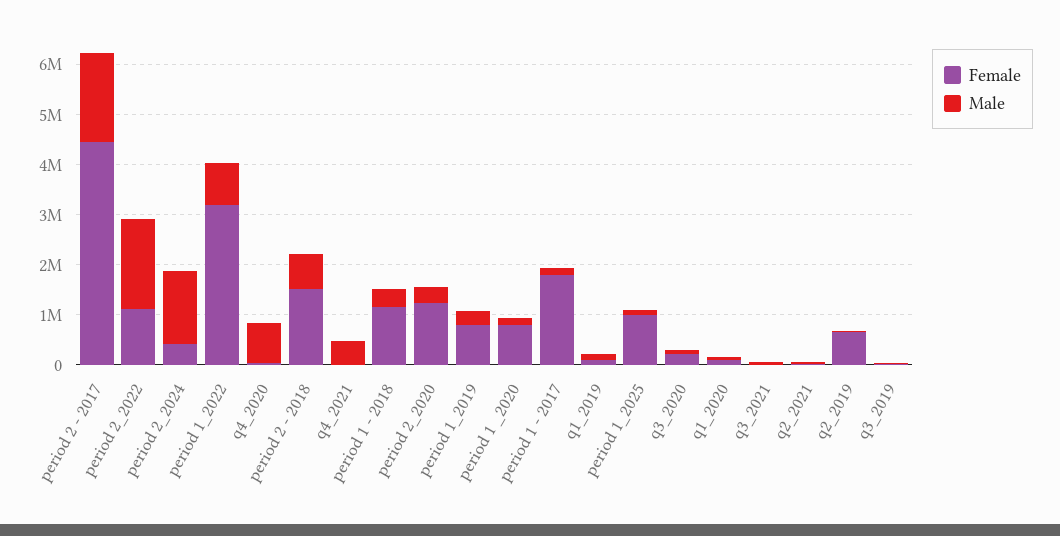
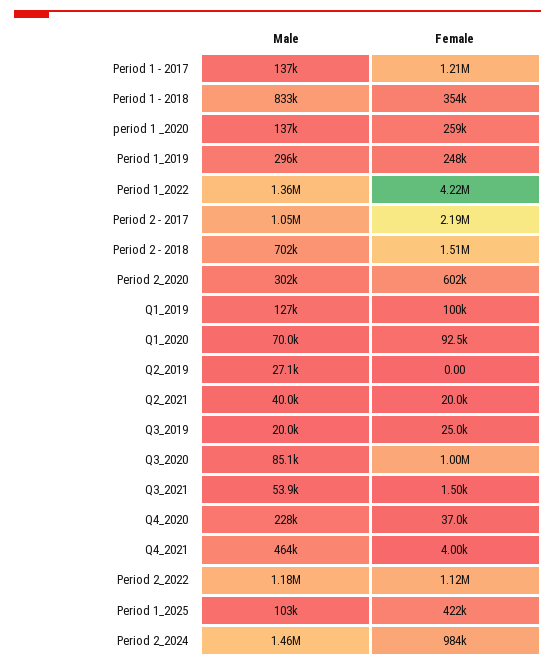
  {
    "Female": {
-     "period 2 - 2017": 4400000,
+     "period 2 - 2017": 2190000,
      "period 2_2022": 1120000,
-     "period 2_2024": 400000,
+     "period 2_2024": 984000,
-     "period 1_2022": 3200000,
+     "period 1_2022": 4220000,
      "q4_2020": 37000,
      "period 2 - 2018": 1510000,
      "q4_2021": 4000,
-     "period 1 - 2018": 1200000,
+     "period 1 - 2018": 354000,
-     "period 2_2020": 1200000,
+     "period 2_2020": 602000,
-     "period 1_2019": 800000,
+     "period 1_2019": 248000,
-     "period 1 _2020": 800000,
+     "period 1 _2020": 259000,
-     "period 1 - 2017": 1800000,
+     "period 1 - 2017": 1210000,
      "q1_2019": 100000,
-     "period 1_2025": 1000000,
+     "period 1_2025": 422000,
-     "q3_2020": 200000,
+     "q3_2020": 1000000,
      "q1_2020": 92500,
      "q3_2021": 1500,
      "q2_2021": 20000,
-     "q2_2019": 600000,
+     "q2_2019": 0,
      "q3_2019": 25000
    },
    "Male": {
-     "period 2 - 2017": 1800000,
+     "period 2 - 2017": 1050000,
-     "period 2_2022": 1800000,
+     "period 2_2022": 1180000,
      "period 2_2024": 1460000,
-     "period 1_2022": 800000,
+     "period 1_2022": 1360000,
-     "q4_2020": 800000,
+     "q4_2020": 228000,
      "period 2 - 2018": 702000,
      "q4_2021": 464000,
-     "period 1 - 2018": 400000,
+     "period 1 - 2018": 833000,
      "period 2_2020": 302000,
      "period 1_2019": 296000,
      "period 1 _2020": 137000,
      "period 1 - 2017": 137000,
      "q1_2019": 127000,
      "period 1_2025": 103000,
      "q3_2020": 85100,
      "q1_2020": 70000,
      "q3_2021": 53900,
      "q2_2021": 40000,
      "q2_2019": 27100,
      "q3_2019": 20000
    }
  }

